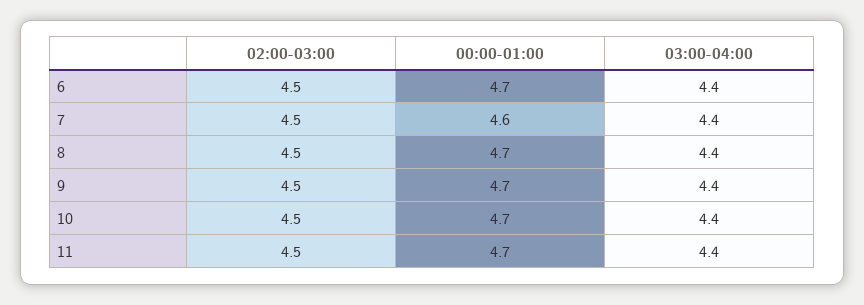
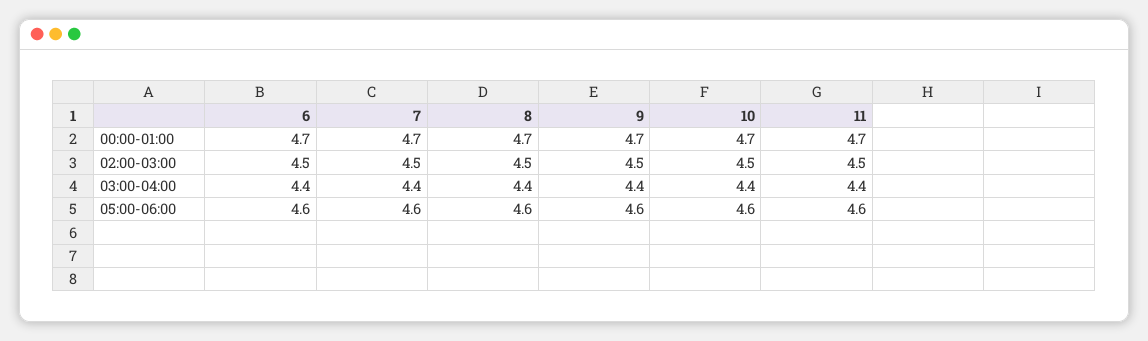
  {
    "02:00-03:00": {
      "6": 4.5,
      "7": 4.5,
      "8": 4.5,
      "9": 4.5,
      "10": 4.5,
      "11": 4.5
    },
    "00:00-01:00": {
      "6": 4.7,
-     "7": 4.6,
+     "7": 4.7,
      "8": 4.7,
      "9": 4.7,
      "10": 4.7,
      "11": 4.7
    },
    "03:00-04:00": {
      "6": 4.4,
      "7": 4.4,
      "8": 4.4,
      "9": 4.4,
      "10": 4.4,
      "11": 4.4
-   }
+   },
+   "05:00-06:00": {
+     "6": 4.6,
+     "7": 4.6,
+     "8": 4.6,
+     "9": 4.6,
+     "10": 4.6,
+     "11": 4.6
+   }
  }

